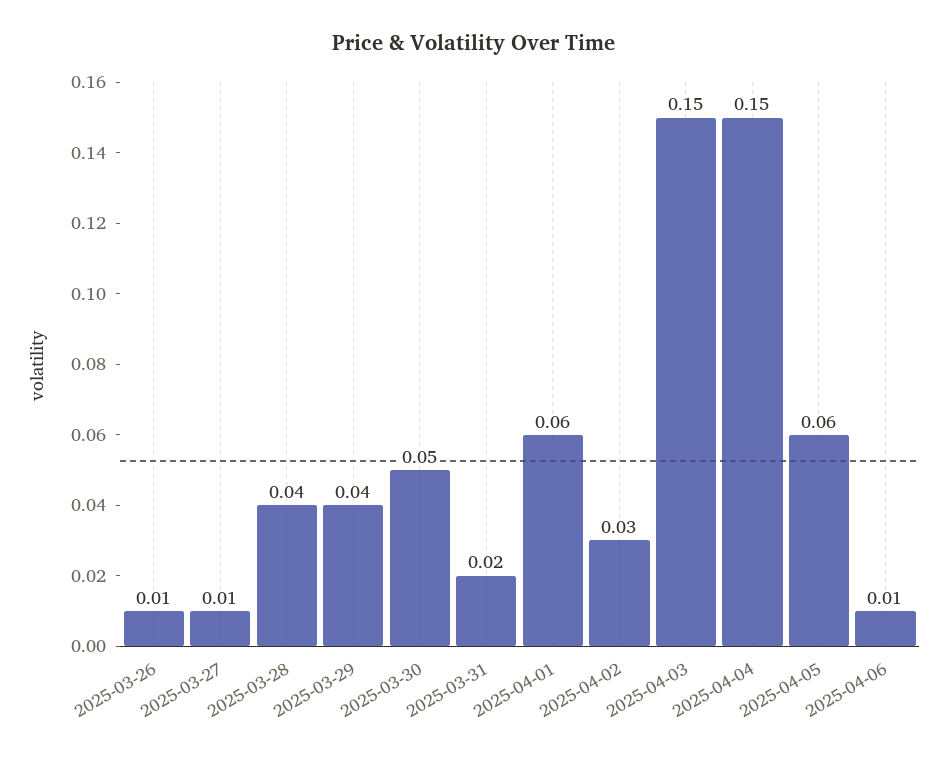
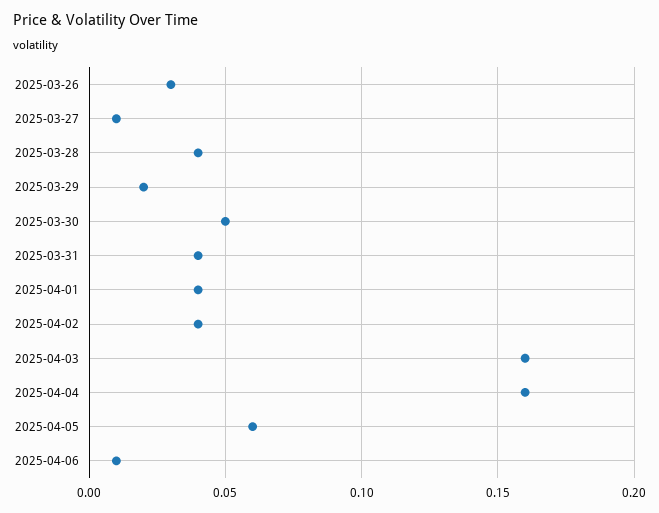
  {
-   "2025-03-26": 0.01,
+   "2025-03-26": 0.03,
    "2025-03-27": 0.01,
    "2025-03-28": 0.04,
-   "2025-03-29": 0.04,
+   "2025-03-29": 0.02,
    "2025-03-30": 0.05,
-   "2025-03-31": 0.02,
+   "2025-03-31": 0.04,
-   "2025-04-01": 0.06,
+   "2025-04-01": 0.04,
-   "2025-04-02": 0.03,
+   "2025-04-02": 0.04,
-   "2025-04-03": 0.15,
+   "2025-04-03": 0.16,
-   "2025-04-04": 0.15,
+   "2025-04-04": 0.16,
    "2025-04-05": 0.06,
    "2025-04-06": 0.01
  }

